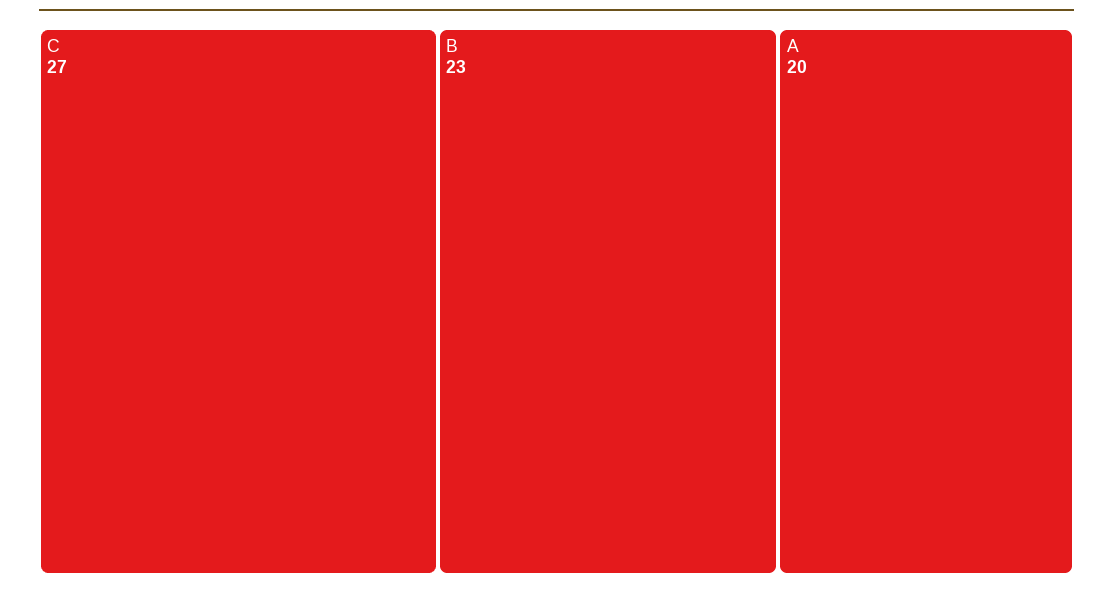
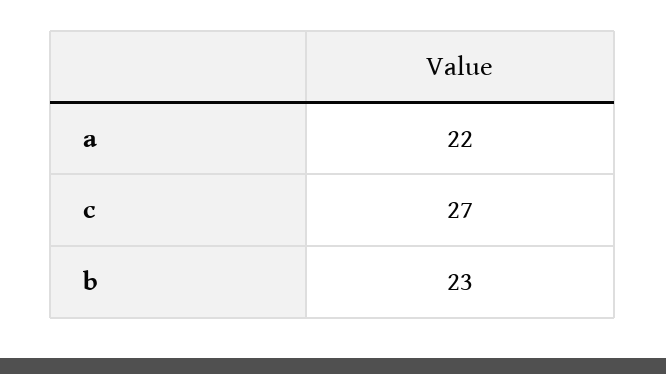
  {
    "C": 27,
    "B": 23,
-   "A": 20
+   "A": 22
  }

